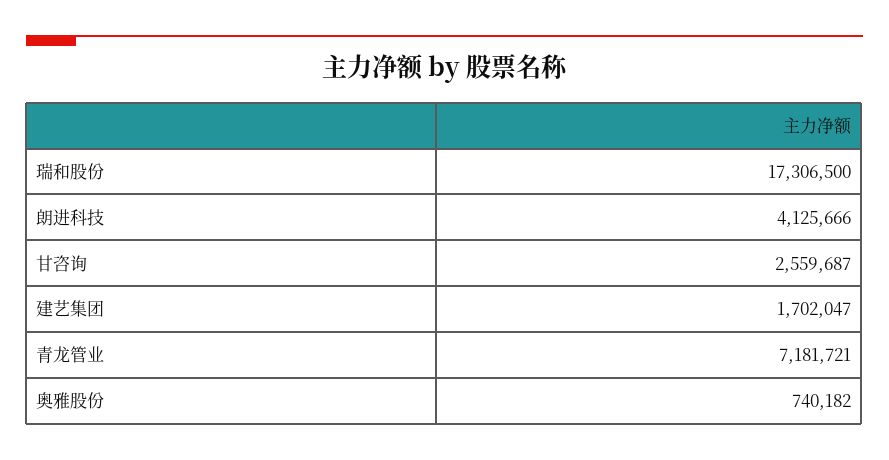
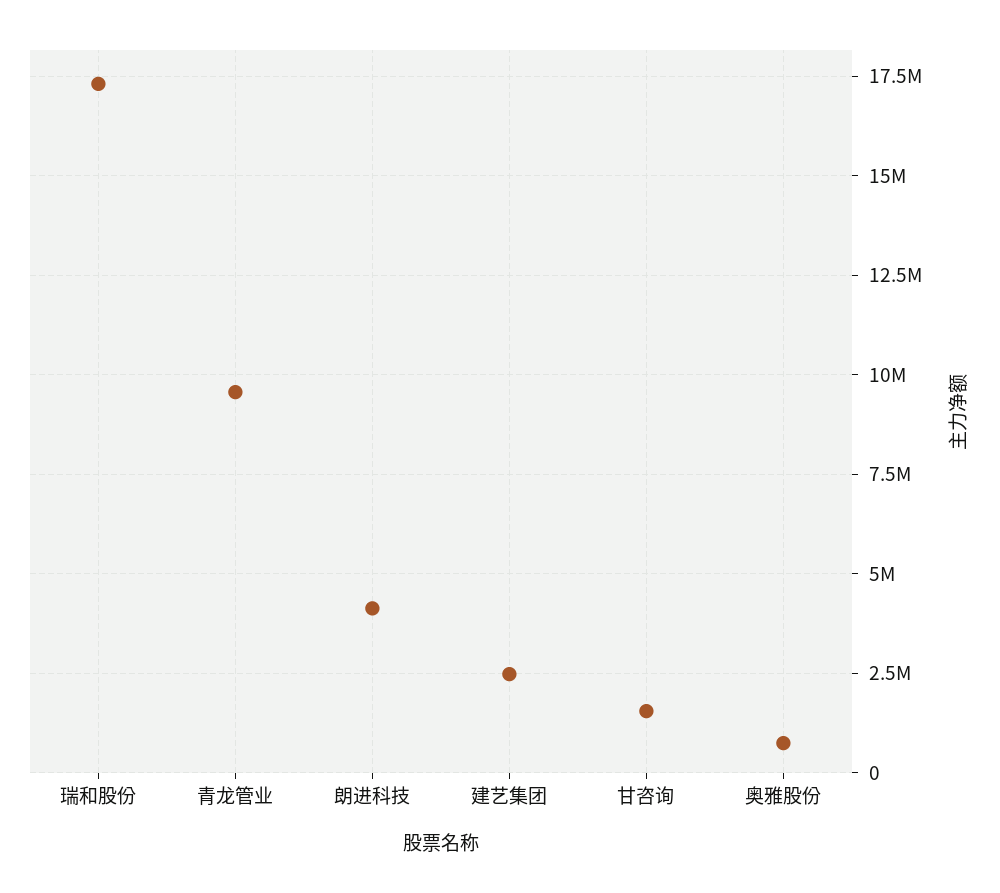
  {
    "瑞和股份": 17306500,
    "朗进科技": 4125666,
-   "甘咨询": 2559687,
+   "甘咨询": 1500000,
-   "建艺集团": 1702047,
+   "建艺集团": 2500000,
-   "青龙管业": 7181721,
+   "青龙管业": 9500000,
    "奥雅股份": 740182
  }

